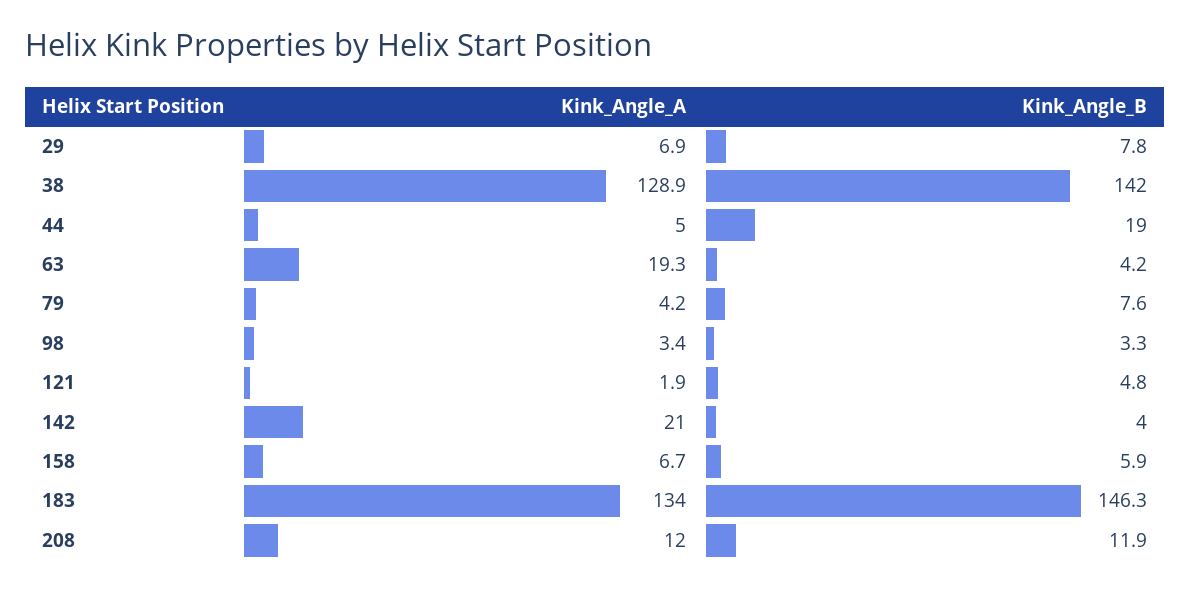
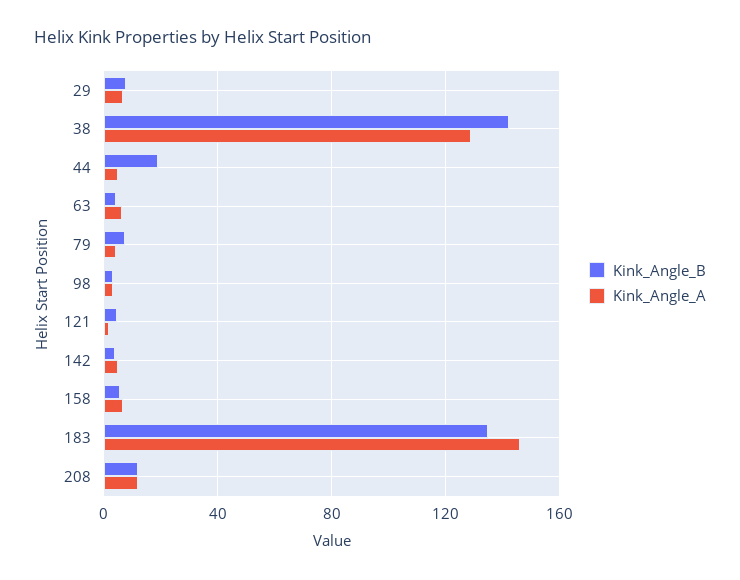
  {
    "Kink_Angle_A": {
      "29": 6.9,
      "38": 128.9,
      "44": 5,
-     "63": 19.3,
+     "63": 5,
      "79": 4.2,
      "98": 3.4,
      "121": 1.9,
-     "142": 21,
+     "142": 5,
      "158": 6.7,
-     "183": 134,
+     "183": 145,
      "208": 12
    },
    "Kink_Angle_B": {
      "29": 7.8,
      "38": 142,
      "44": 19,
      "63": 4.2,
      "79": 7.6,
      "98": 3.3,
      "121": 4.8,
      "142": 4,
      "158": 5.9,
-     "183": 146.3,
+     "183": 135,
      "208": 11.9
    }
  }

